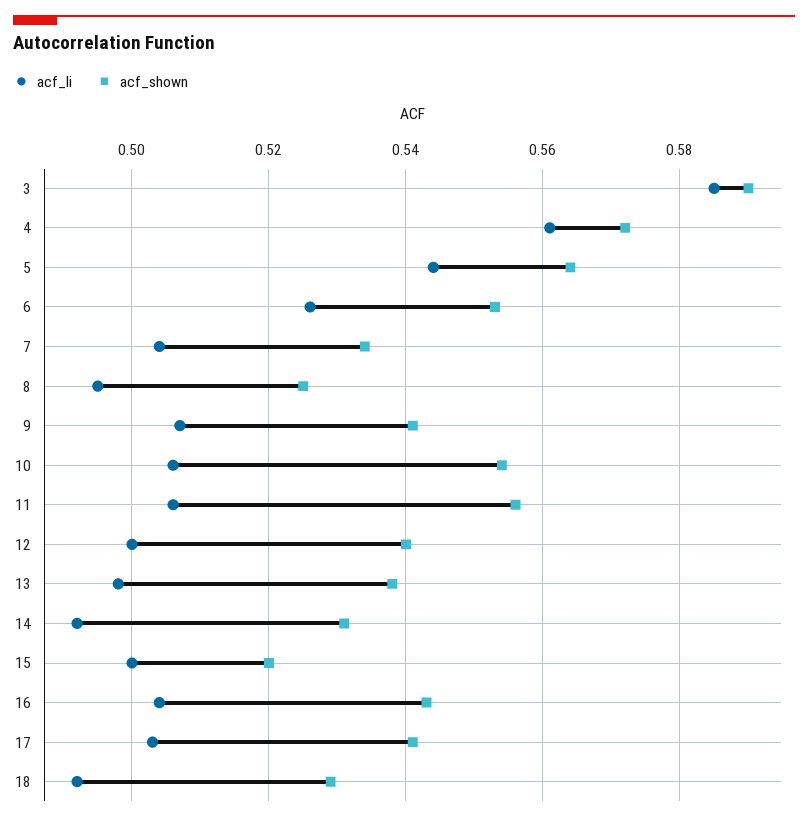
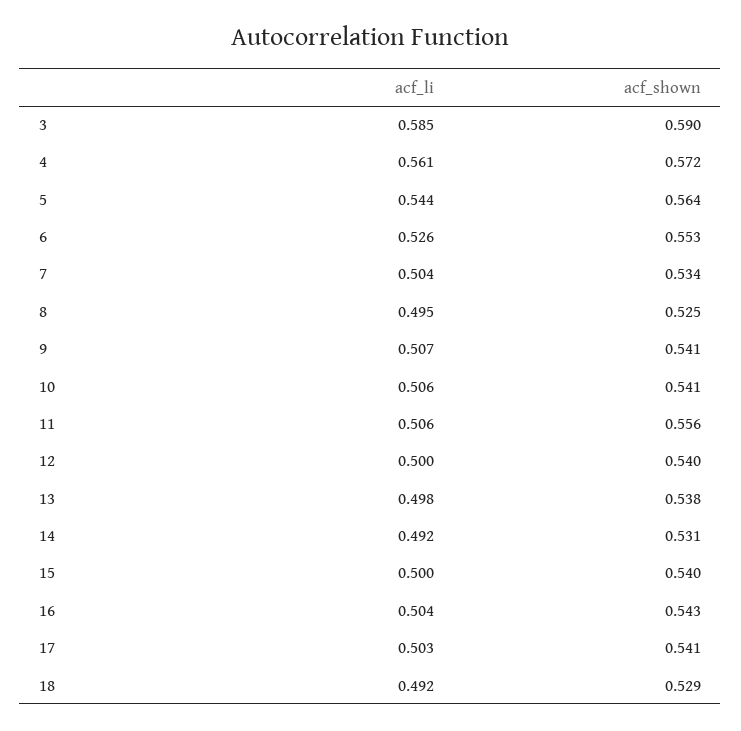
  {
    "acf_li": {
      "3": 0.585,
      "4": 0.561,
      "5": 0.544,
      "6": 0.526,
      "7": 0.504,
      "8": 0.495,
      "9": 0.507,
      "10": 0.506,
      "11": 0.506,
      "12": 0.5,
      "13": 0.498,
      "14": 0.492,
      "15": 0.5,
      "16": 0.504,
      "17": 0.503,
      "18": 0.492
    },
    "acf_shown": {
      "3": 0.59,
      "4": 0.572,
      "5": 0.564,
      "6": 0.553,
      "7": 0.534,
      "8": 0.525,
      "9": 0.541,
-     "10": 0.555,
+     "10": 0.541,
      "11": 0.556,
      "12": 0.54,
      "13": 0.538,
      "14": 0.531,
-     "15": 0.52,
+     "15": 0.54,
      "16": 0.543,
      "17": 0.541,
      "18": 0.529
    }
  }

